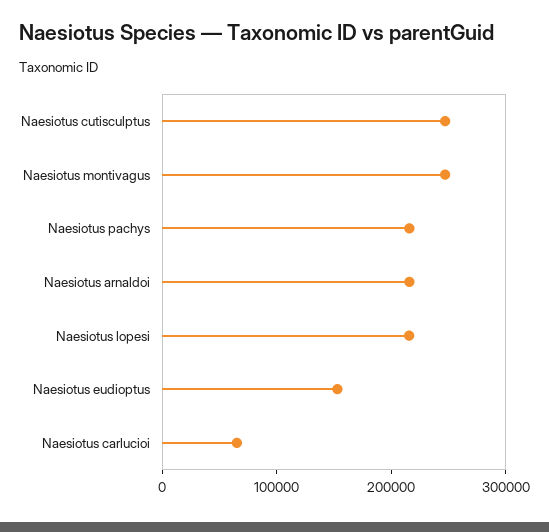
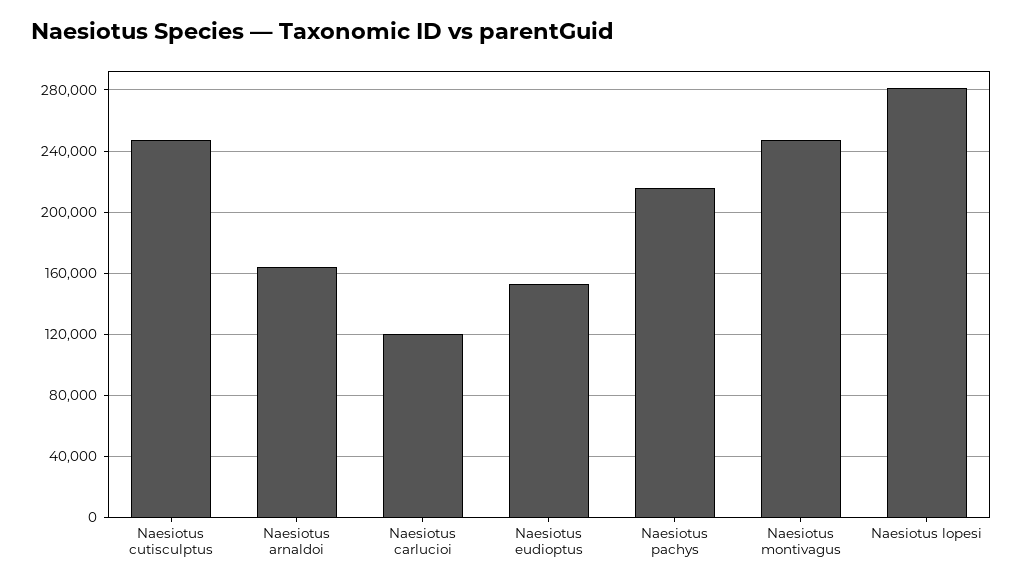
  {
    "Naesiotus cutisculptus": 245000,
    "Naesiotus montivagus": 245000,
    "Naesiotus pachys": 215000,
-   "Naesiotus arnaldoi": 220000,
+   "Naesiotus arnaldoi": 165000,
-   "Naesiotus lopesi": 220000,
+   "Naesiotus lopesi": 280000,
    "Naesiotus eudioptus": 155000,
-   "Naesiotus carlucioi": 60000
+   "Naesiotus carlucioi": 120000
  }

